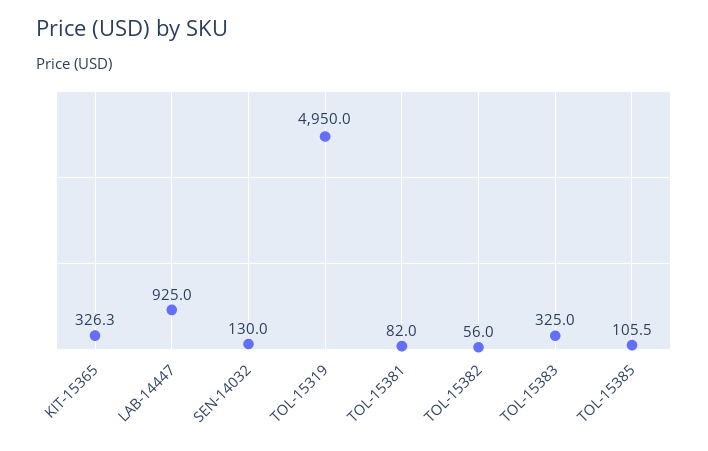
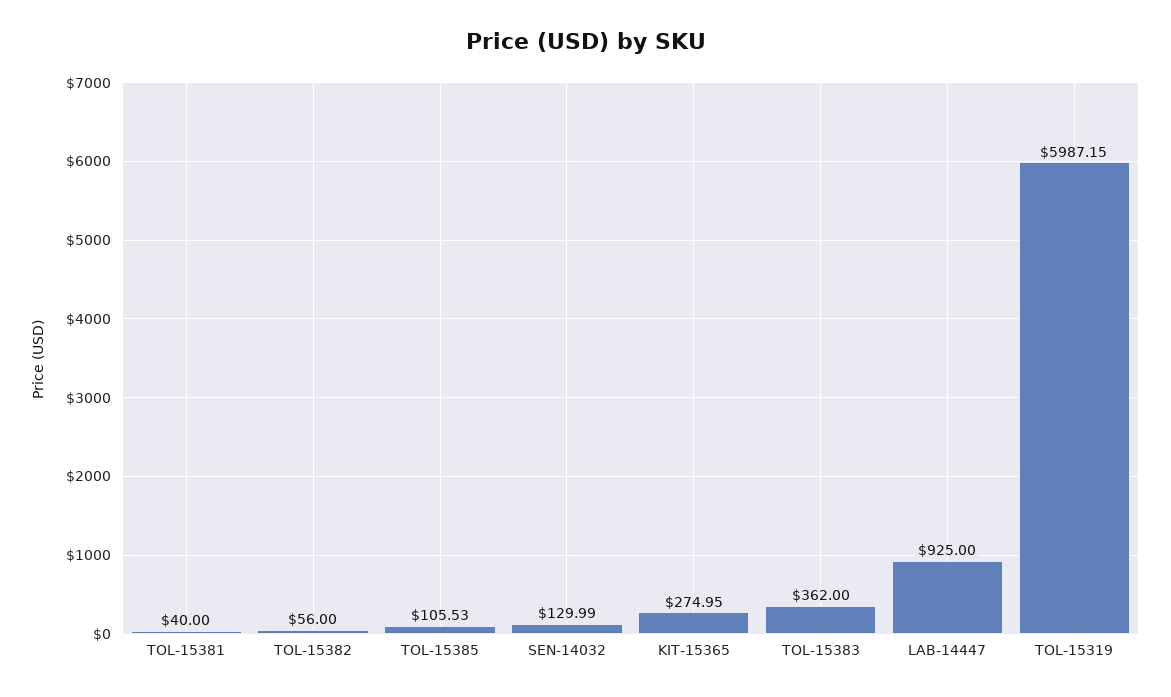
  {
-   "KIT-15365": 326.3,
+   "KIT-15365": 274.95,
    "LAB-14447": 925,
    "SEN-14032": 129.99,
-   "TOL-15319": 4950,
+   "TOL-15319": 5987.15,
-   "TOL-15381": 82,
+   "TOL-15381": 40,
    "TOL-15382": 56,
-   "TOL-15383": 325,
+   "TOL-15383": 362,
    "TOL-15385": 105.53
  }

